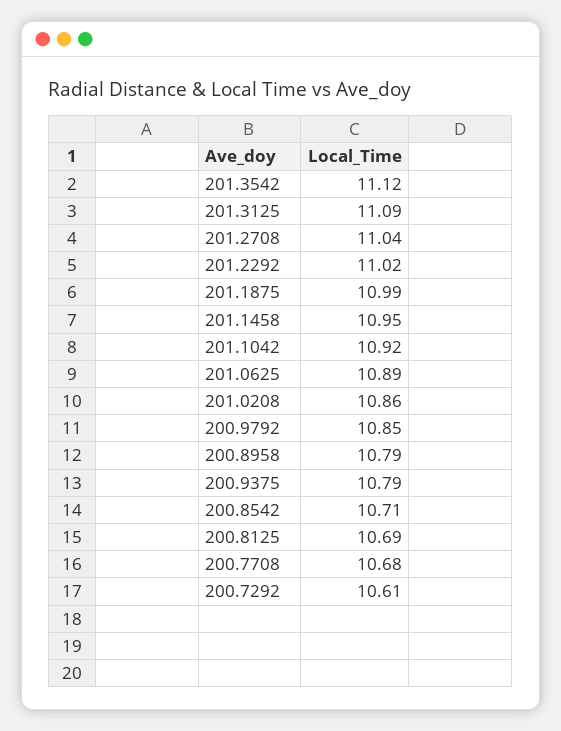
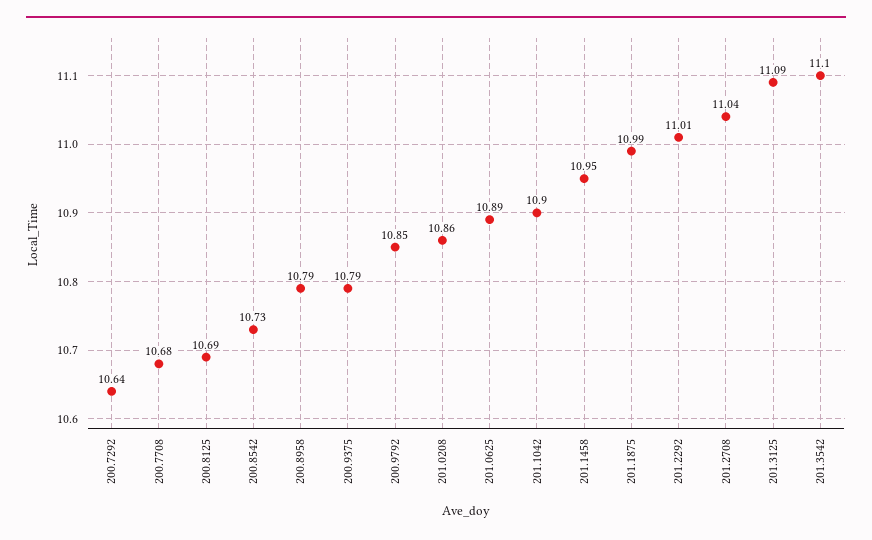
  {
-   "201.3542": 11.12,
+   "201.3542": 11.1,
    "201.3125": 11.09,
    "201.2708": 11.04,
-   "201.2292": 11.02,
+   "201.2292": 11.01,
    "201.1875": 10.99,
    "201.1458": 10.95,
-   "201.1042": 10.92,
+   "201.1042": 10.9,
    "201.0625": 10.89,
    "201.0208": 10.86,
    "200.9792": 10.85,
    "200.8958": 10.79,
    "200.9375": 10.79,
-   "200.8542": 10.71,
+   "200.8542": 10.73,
    "200.8125": 10.69,
    "200.7708": 10.68,
-   "200.7292": 10.61
+   "200.7292": 10.64
  }

